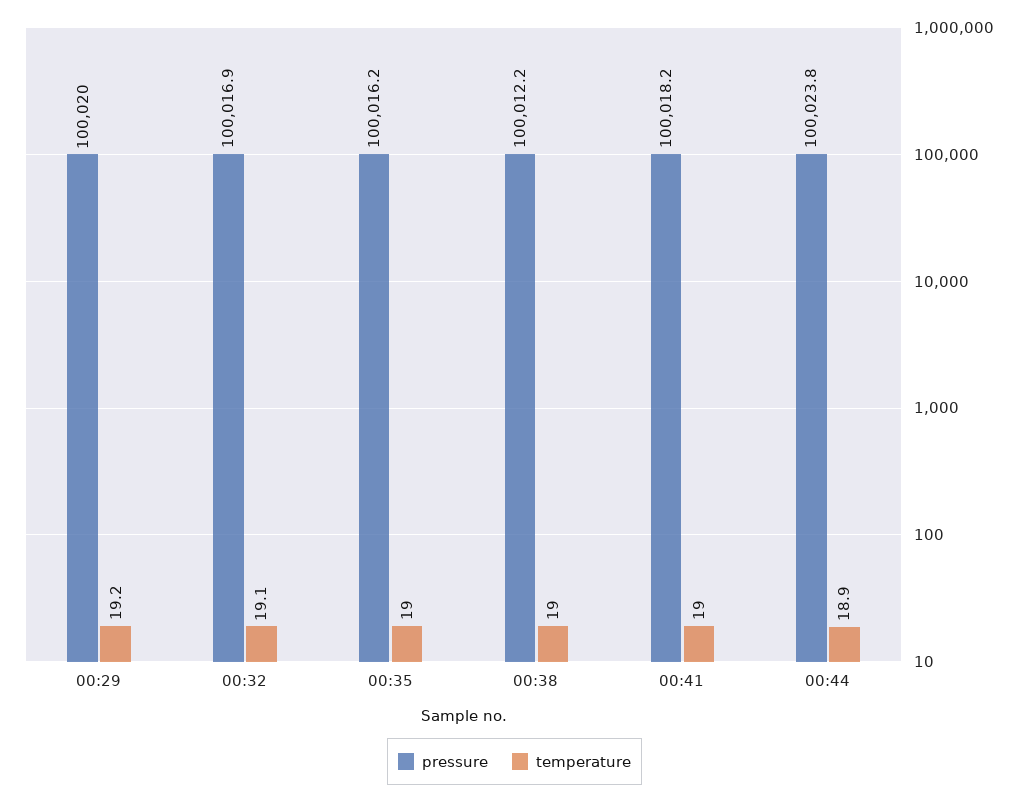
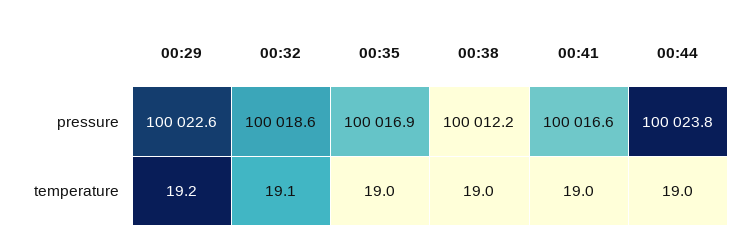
  {
    "pressure": {
-     "00:29": 100020,
+     "00:29": 100022.6,
-     "00:32": 100016.9,
+     "00:32": 100018.6,
-     "00:35": 100016.2,
+     "00:35": 100016.9,
      "00:38": 100012.2,
-     "00:41": 100018.2,
+     "00:41": 100016.6,
      "00:44": 100023.8
    },
    "temperature": {
      "00:29": 19.2,
      "00:32": 19.1,
      "00:35": 19,
      "00:38": 19,
      "00:41": 19,
-     "00:44": 18.9
+     "00:44": 19
    }
  }

